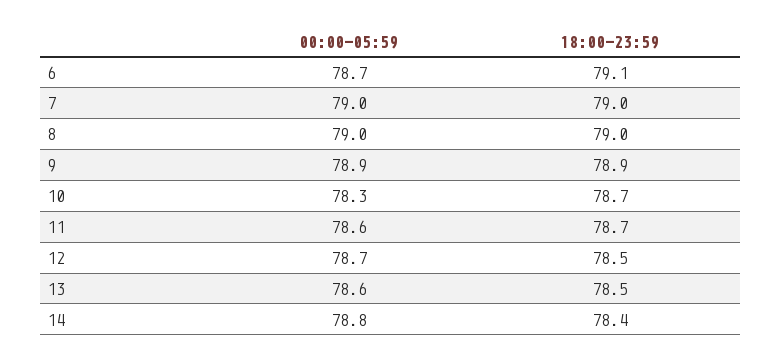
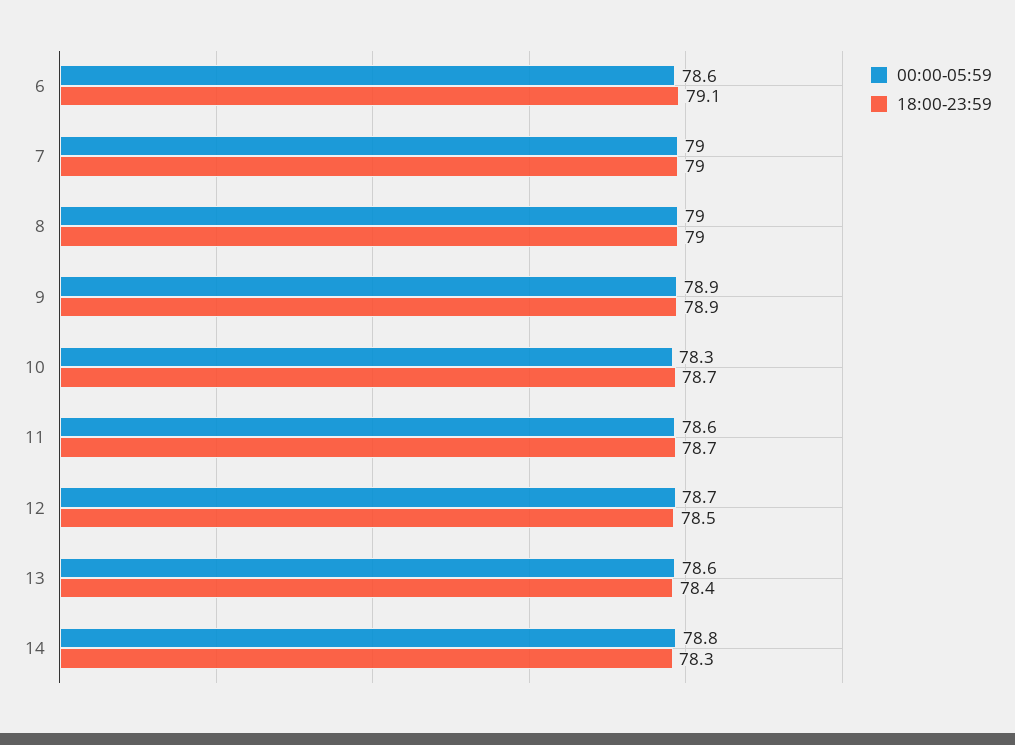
  {
    "00:00-05:59": {
-     "6": 78.7,
+     "6": 78.6,
      "7": 79,
      "8": 79,
      "9": 78.9,
      "10": 78.3,
      "11": 78.6,
      "12": 78.7,
      "13": 78.6,
      "14": 78.8
    },
    "18:00-23:59": {
      "6": 79.1,
      "7": 79,
      "8": 79,
      "9": 78.9,
      "10": 78.7,
      "11": 78.7,
      "12": 78.5,
-     "13": 78.5,
+     "13": 78.4,
-     "14": 78.4
+     "14": 78.3
    }
  }

